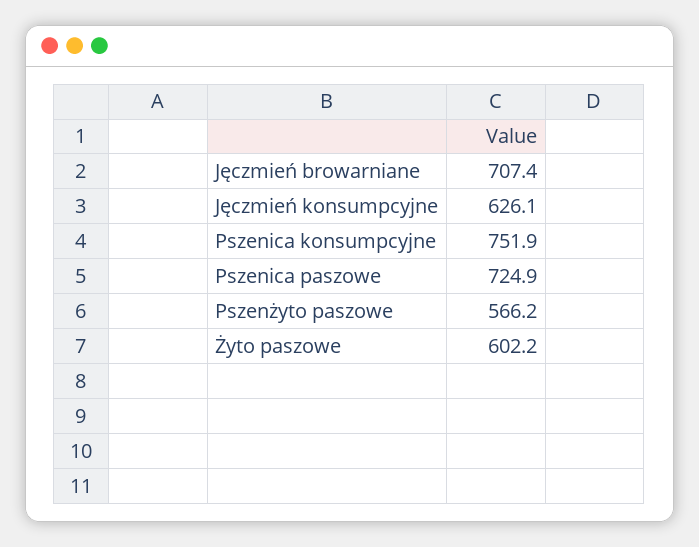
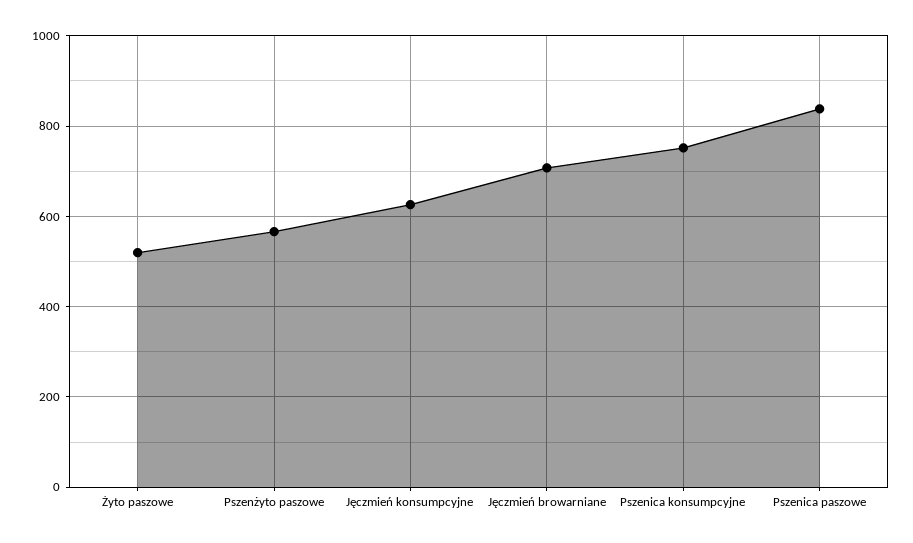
  {
    "Jęczmień browarniane": 707.4,
    "Jęczmień konsumpcyjne": 626.1,
    "Pszenica konsumpcyjne": 751.9,
-   "Pszenica paszowe": 724.9,
+   "Pszenica paszowe": 840,
    "Pszenżyto paszowe": 566.2,
-   "Żyto paszowe": 602.2
+   "Żyto paszowe": 520
  }

